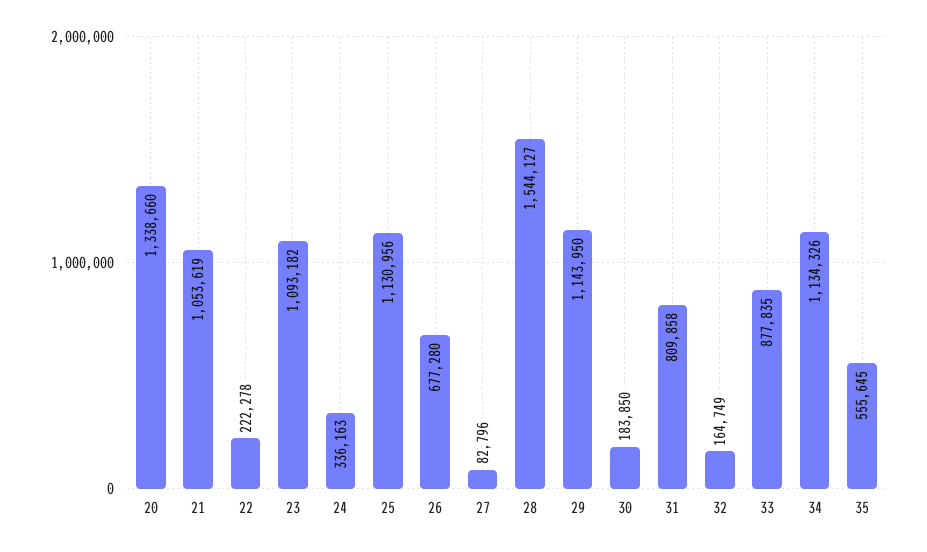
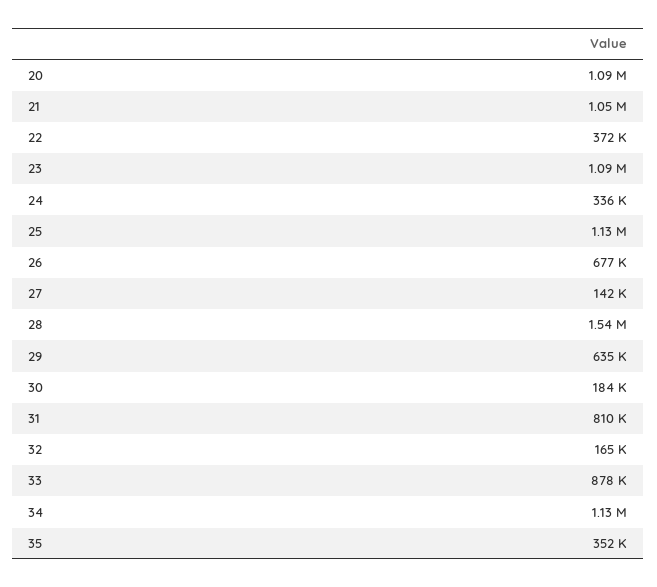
  {
-   "20": 1338660,
+   "20": 1090000,
    "21": 1053619,
-   "22": 222278,
+   "22": 372000,
    "23": 1093182,
    "24": 336163,
    "25": 1130956,
    "26": 677280,
-   "27": 82796,
+   "27": 142000,
    "28": 1544127,
-   "29": 1143950,
+   "29": 635000,
    "30": 183850,
    "31": 809858,
    "32": 164749,
    "33": 877835,
    "34": 1134326,
-   "35": 555645
+   "35": 352000
  }

